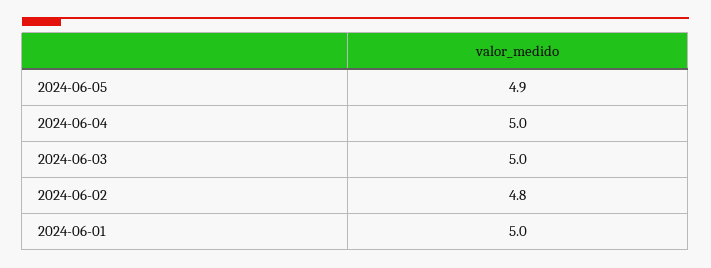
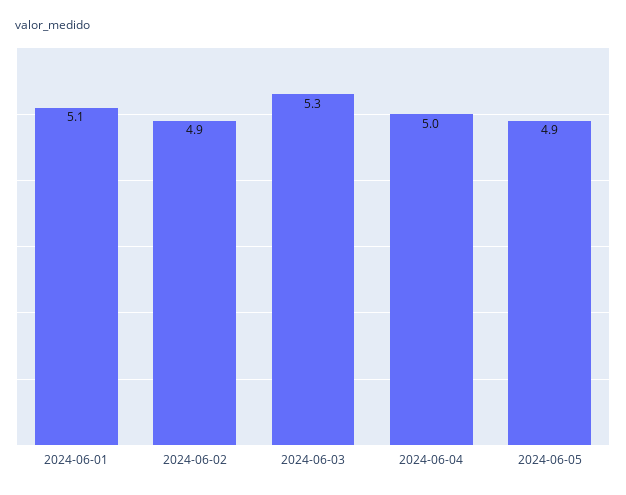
  {
    "2024-06-05": 4.9,
    "2024-06-04": 5,
-   "2024-06-03": 5,
+   "2024-06-03": 5.3,
-   "2024-06-02": 4.8,
+   "2024-06-02": 4.9,
-   "2024-06-01": 5
+   "2024-06-01": 5.1
  }

